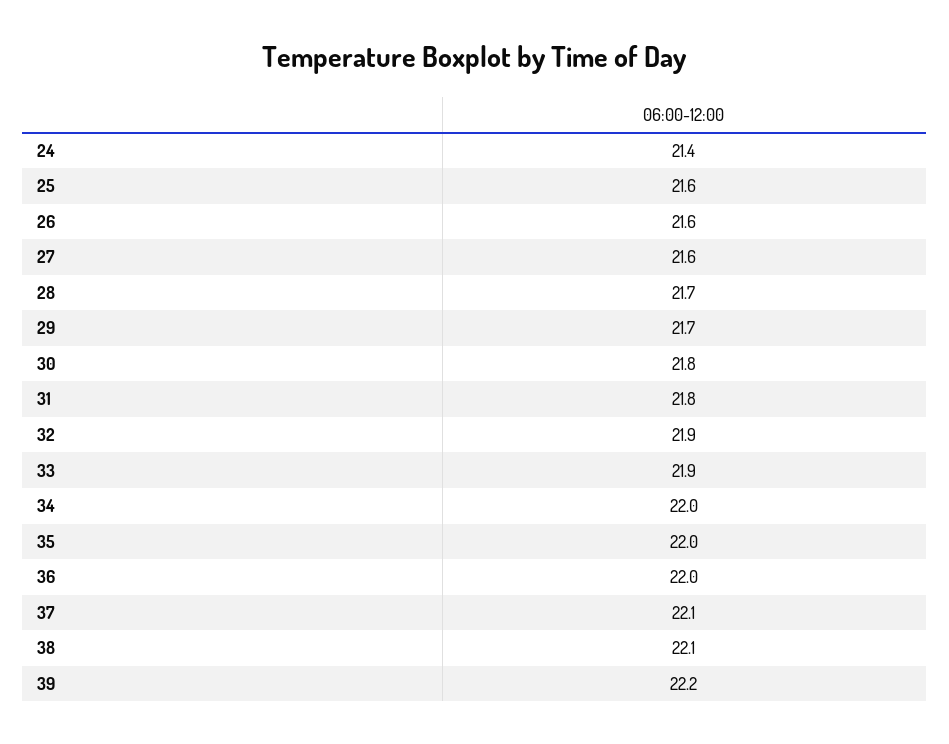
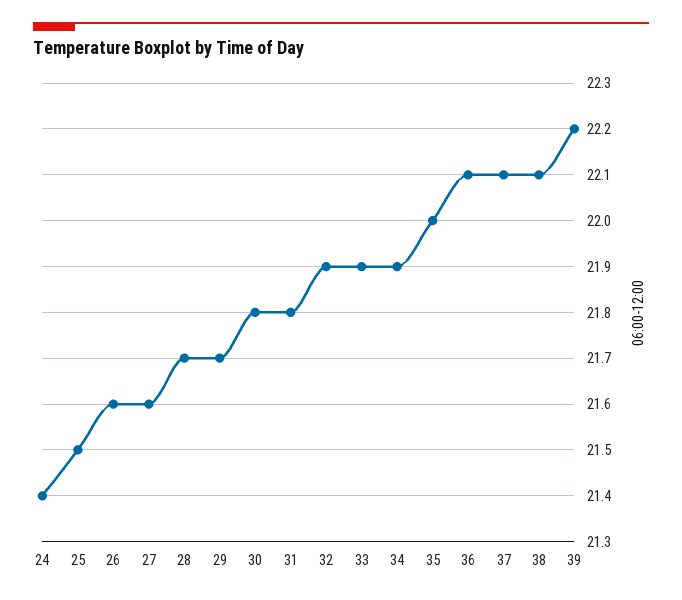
  {
    "24": 21.4,
-   "25": 21.6,
+   "25": 21.5,
    "26": 21.6,
    "27": 21.6,
    "28": 21.7,
    "29": 21.7,
    "30": 21.8,
    "31": 21.8,
    "32": 21.9,
    "33": 21.9,
-   "34": 22,
+   "34": 21.9,
    "35": 22,
-   "36": 22,
+   "36": 22.1,
    "37": 22.1,
    "38": 22.1,
    "39": 22.2
  }

